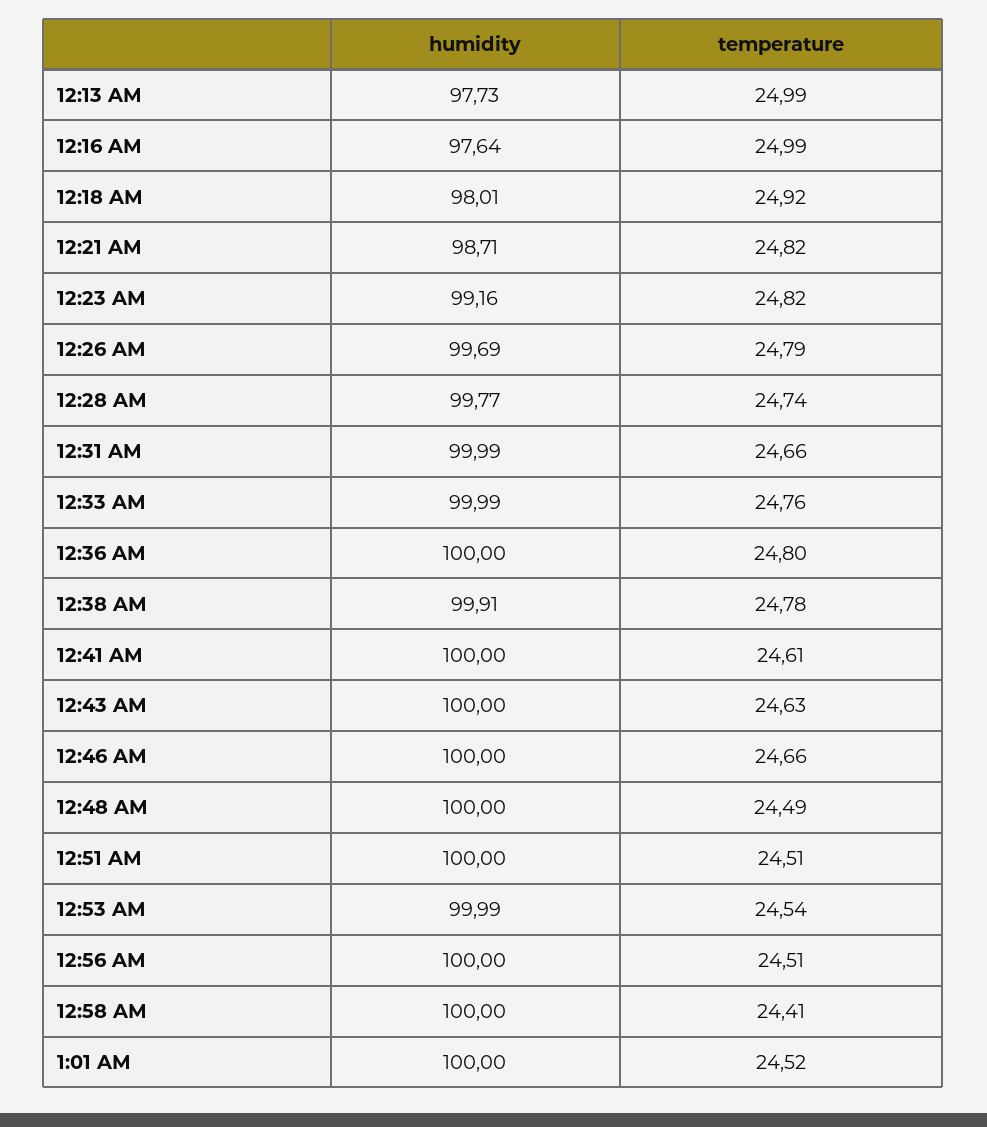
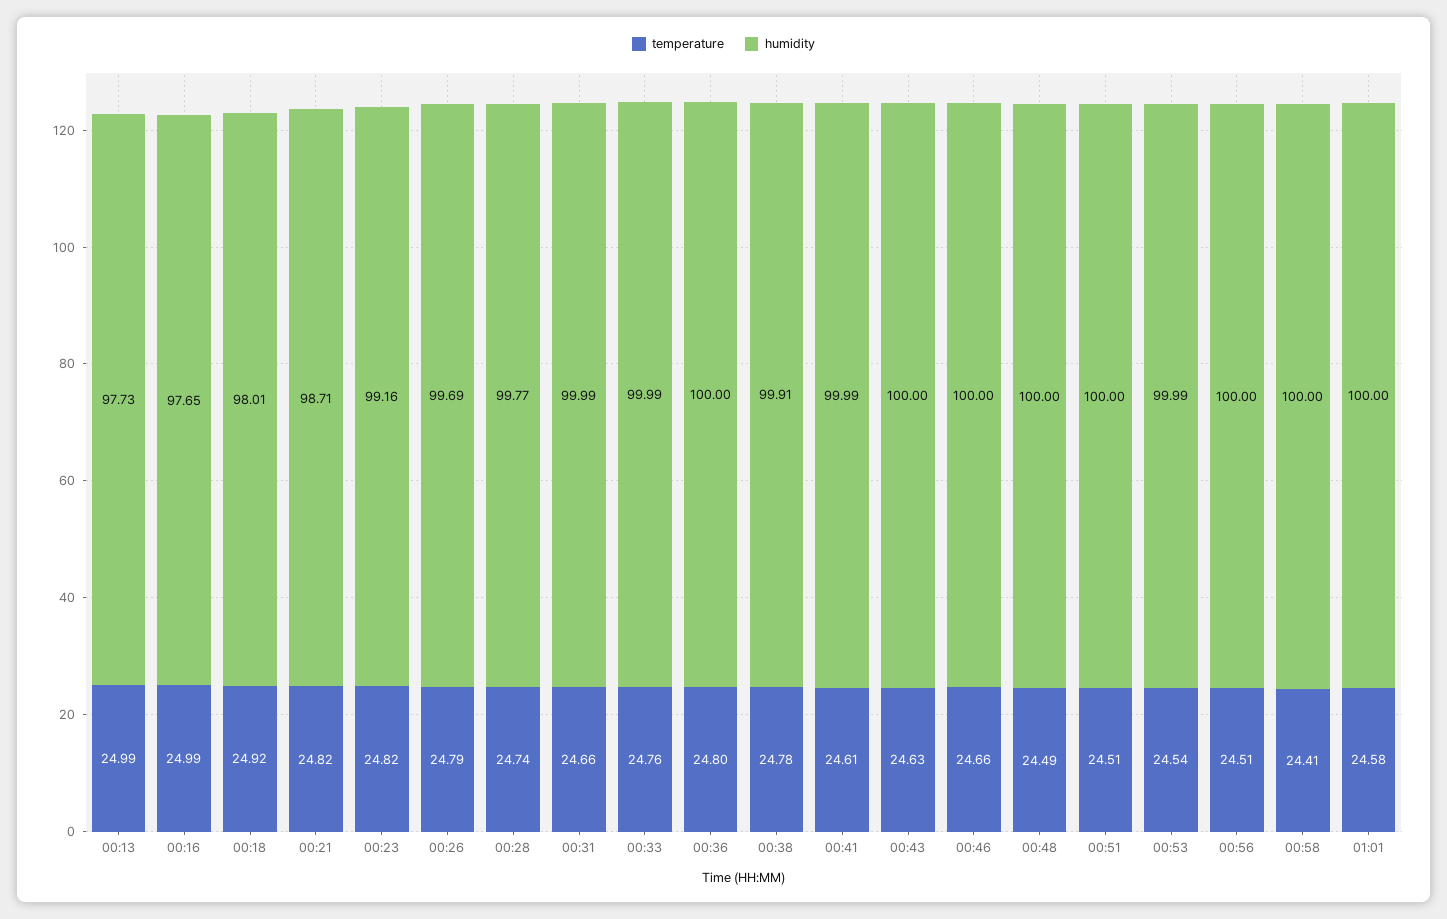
  {
    "humidity": {
      "12:13 AM": 97.73,
-     "12:16 AM": 97.64,
+     "12:16 AM": 97.65,
      "12:18 AM": 98.01,
      "12:21 AM": 98.71,
      "12:23 AM": 99.16,
      "12:26 AM": 99.69,
      "12:28 AM": 99.77,
      "12:31 AM": 99.99,
      "12:33 AM": 99.99,
      "12:36 AM": 100,
      "12:38 AM": 99.91,
-     "12:41 AM": 100,
+     "12:41 AM": 99.99,
      "12:43 AM": 100,
      "12:46 AM": 100,
      "12:48 AM": 100,
      "12:51 AM": 100,
      "12:53 AM": 99.99,
      "12:56 AM": 100,
      "12:58 AM": 100,
      "1:01 AM": 100
    },
    "temperature": {
      "12:13 AM": 24.99,
      "12:16 AM": 24.99,
      "12:18 AM": 24.92,
      "12:21 AM": 24.82,
      "12:23 AM": 24.82,
      "12:26 AM": 24.79,
      "12:28 AM": 24.74,
      "12:31 AM": 24.66,
      "12:33 AM": 24.76,
      "12:36 AM": 24.8,
      "12:38 AM": 24.78,
      "12:41 AM": 24.61,
      "12:43 AM": 24.63,
      "12:46 AM": 24.66,
      "12:48 AM": 24.49,
      "12:51 AM": 24.51,
      "12:53 AM": 24.54,
      "12:56 AM": 24.51,
      "12:58 AM": 24.41,
-     "1:01 AM": 24.52
+     "1:01 AM": 24.58
    }
  }

